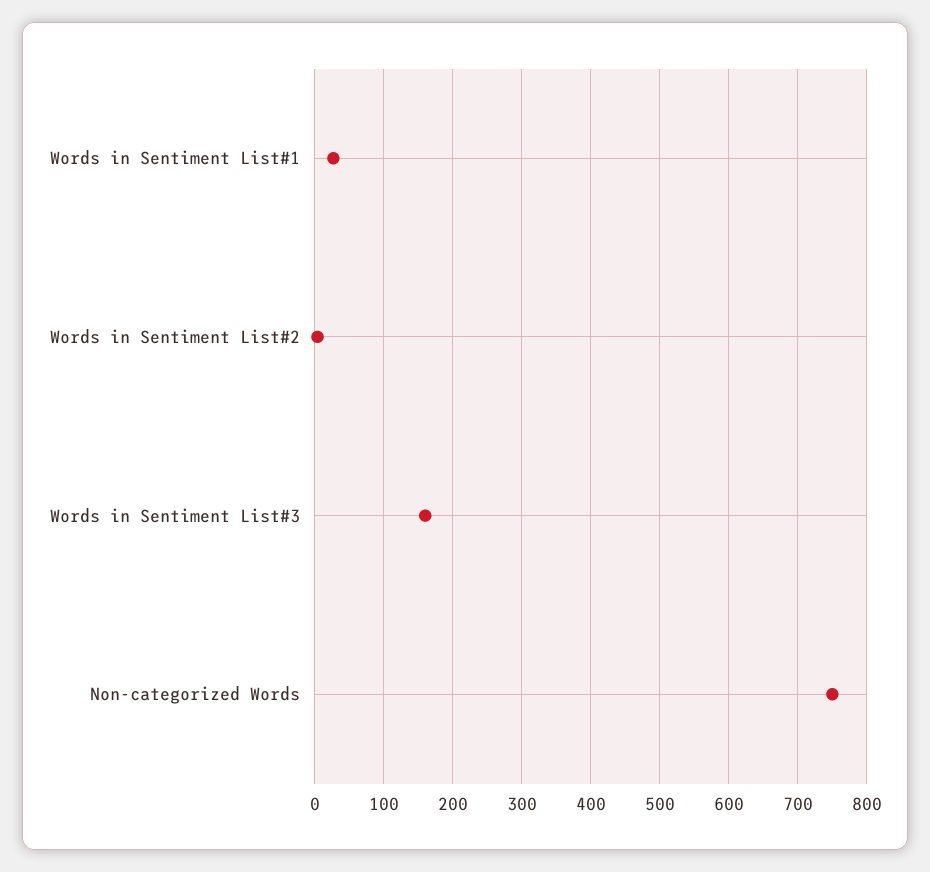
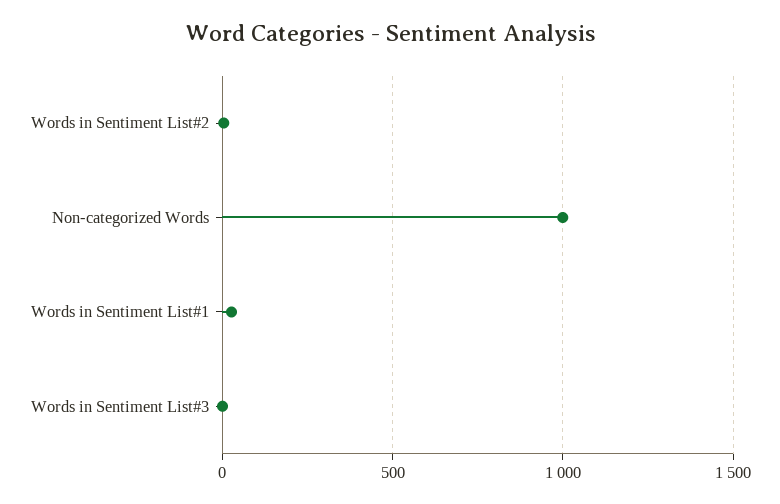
  {
    "Words in Sentiment List#1": 30,
    "Words in Sentiment List#2": 0,
-   "Words in Sentiment List#3": 160,
+   "Words in Sentiment List#3": 0,
-   "Non-categorized Words": 750
+   "Non-categorized Words": 1000
  }

